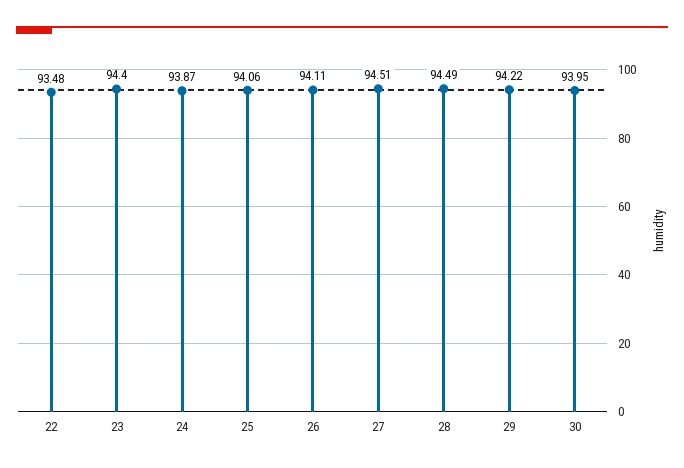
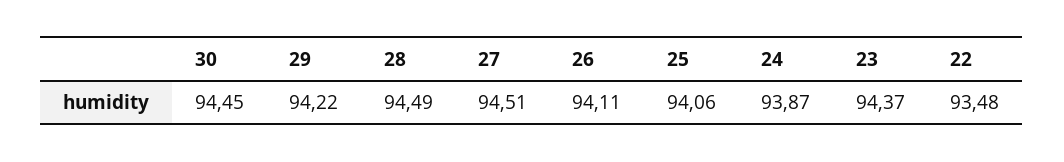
  {
    "22": 93.48,
-   "23": 94.4,
+   "23": 94.37,
    "24": 93.87,
    "25": 94.06,
    "26": 94.11,
    "27": 94.51,
    "28": 94.49,
    "29": 94.22,
-   "30": 93.95
+   "30": 94.45
  }

